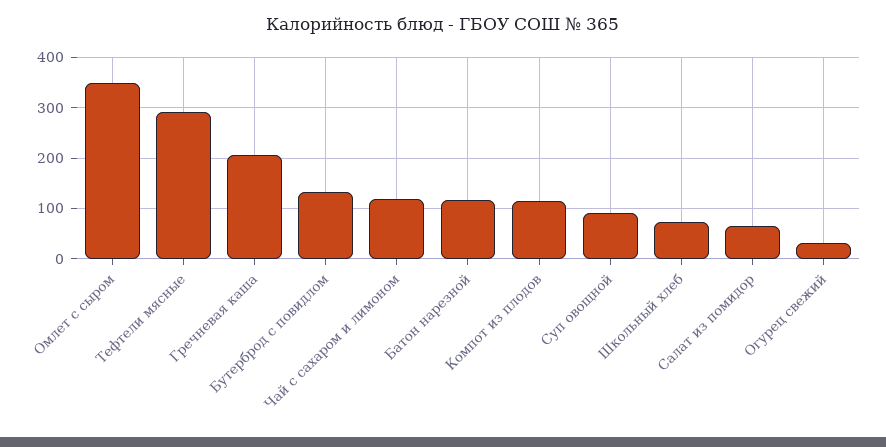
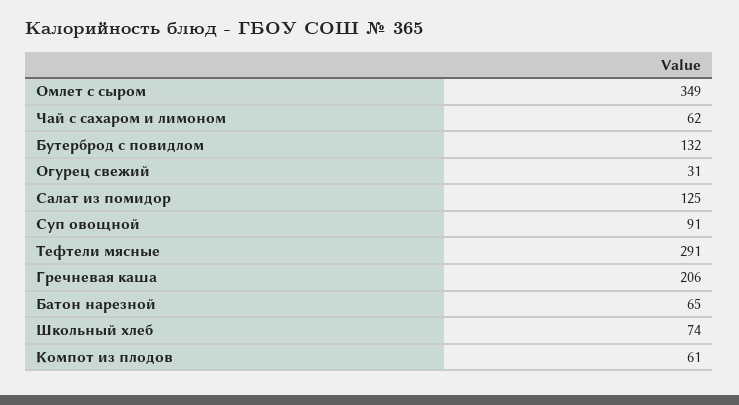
  {
    "Омлет с сыром": 349,
    "Тефтели мясные": 291,
    "Гречневая каша": 206,
    "Бутерброд с повидлом": 132,
-   "Чай с сахаром и лимоном": 120,
+   "Чай с сахаром и лимоном": 62,
-   "Батон нарезной": 120,
+   "Батон нарезной": 65,
-   "Компот из плодов": 120,
+   "Компот из плодов": 61,
    "Суп овощной": 91,
    "Школьный хлеб": 74,
-   "Салат из помидор": 60,
+   "Салат из помидор": 125,
    "Огурец свежий": 31
  }

